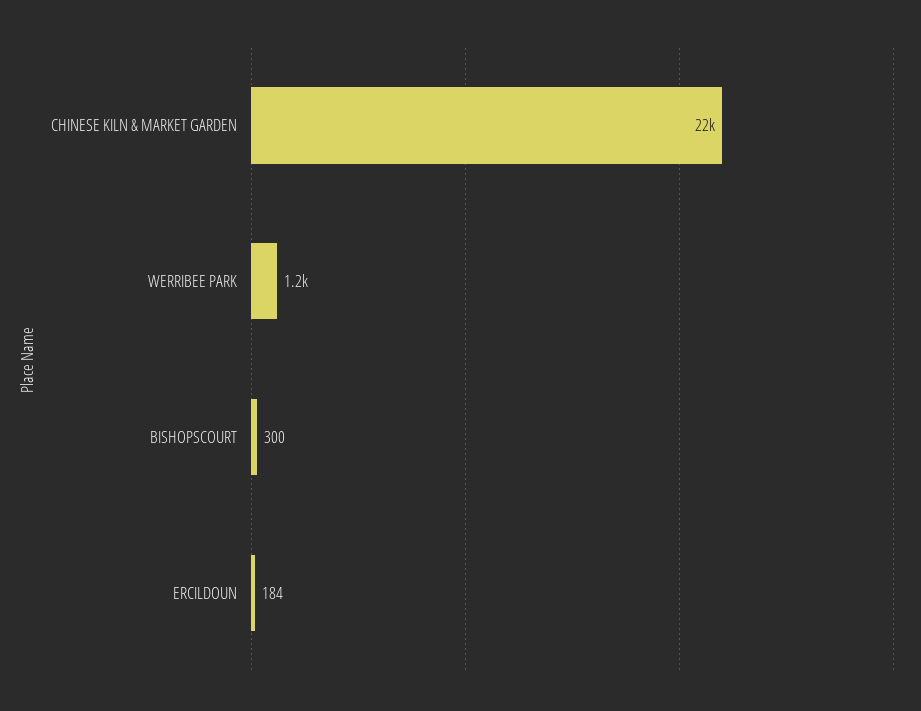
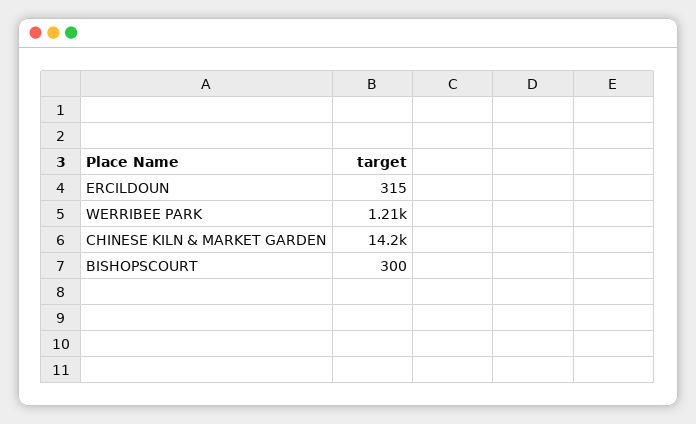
  {
-   "CHINESE KILN & MARKET GARDEN": 22000,
+   "CHINESE KILN & MARKET GARDEN": 14200,
    "WERRIBEE PARK": 1210,
    "BISHOPSCOURT": 300,
-   "ERCILDOUN": 184
+   "ERCILDOUN": 315
  }

